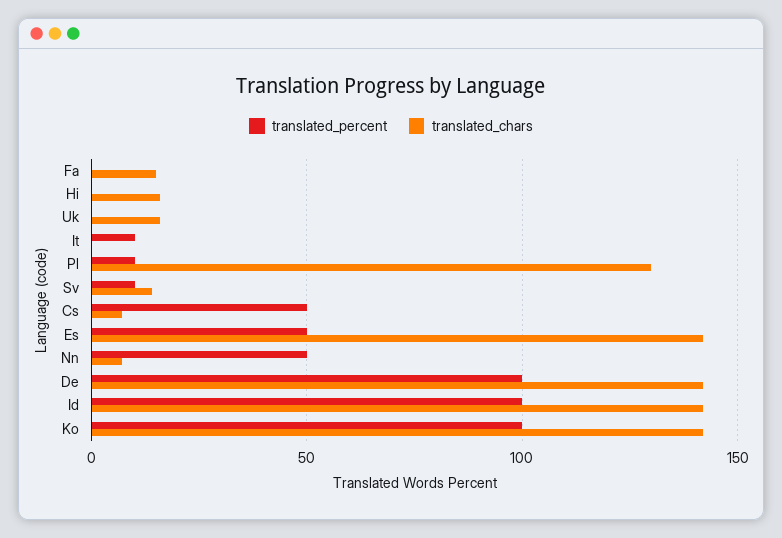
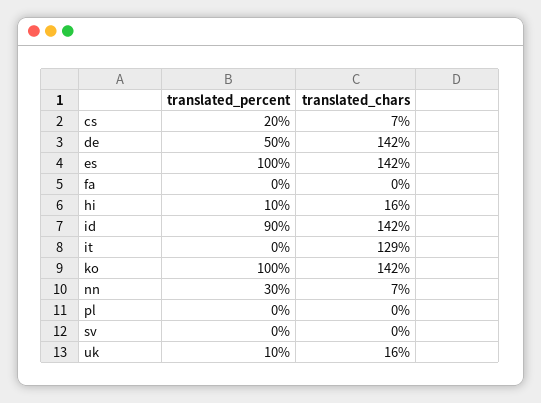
  {
    "translated_percent": {
      "Fa": 0,
-     "Hi": 0,
+     "Hi": 10,
-     "Uk": 0,
+     "Uk": 10,
-     "It": 10,
+     "It": 0,
-     "Pl": 10,
+     "Pl": 0,
-     "Sv": 10,
+     "Sv": 0,
-     "Cs": 50,
+     "Cs": 20,
-     "Es": 50,
+     "Es": 100,
-     "Nn": 50,
+     "Nn": 30,
-     "De": 100,
+     "De": 50,
-     "Id": 100,
+     "Id": 90,
      "Ko": 100
    },
    "translated_chars": {
-     "Fa": 15,
+     "Fa": 0,
      "Hi": 16,
      "Uk": 16,
-     "It": 0,
+     "It": 129,
-     "Pl": 130,
+     "Pl": 0,
-     "Sv": 15,
+     "Sv": 0,
      "Cs": 7,
      "Es": 142,
      "Nn": 7,
      "De": 142,
      "Id": 142,
      "Ko": 142
    }
  }

